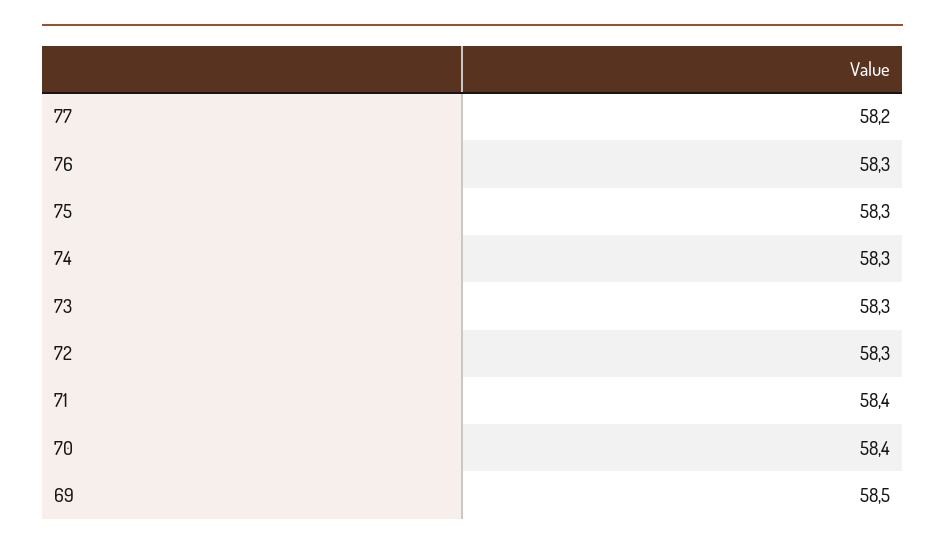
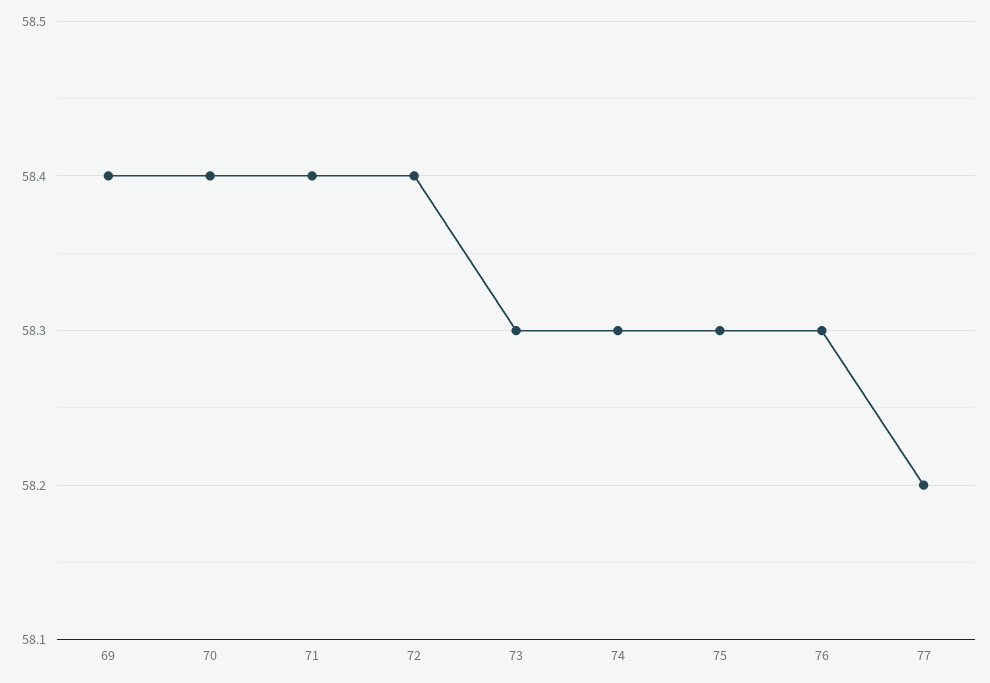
  {
    "77": 58.2,
    "76": 58.3,
    "75": 58.3,
    "74": 58.3,
    "73": 58.3,
-   "72": 58.3,
+   "72": 58.4,
    "71": 58.4,
    "70": 58.4,
-   "69": 58.5
+   "69": 58.4
  }

